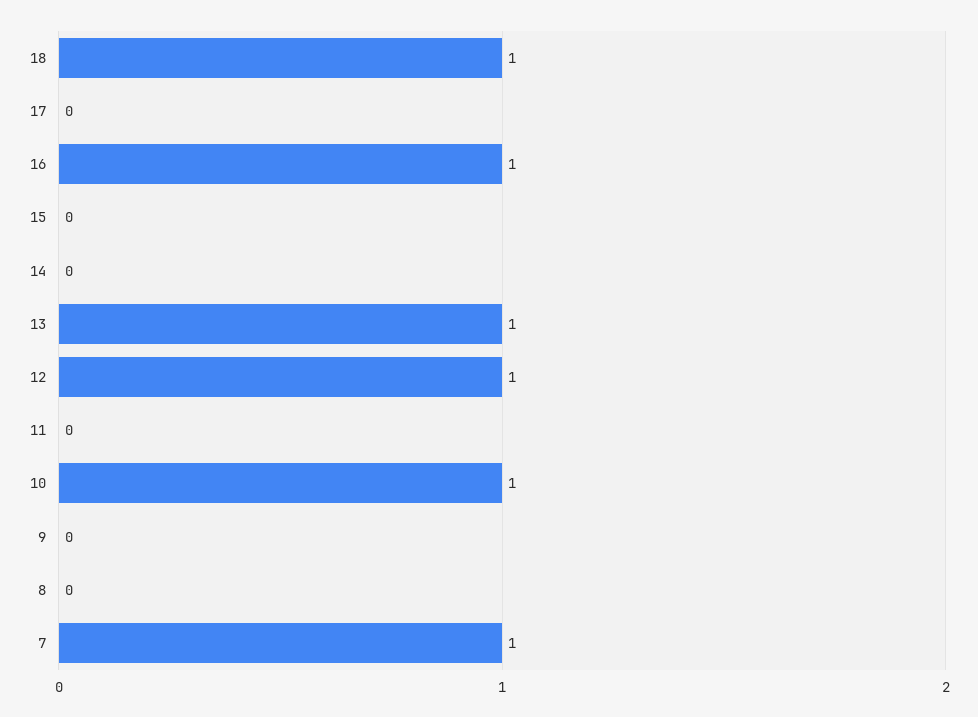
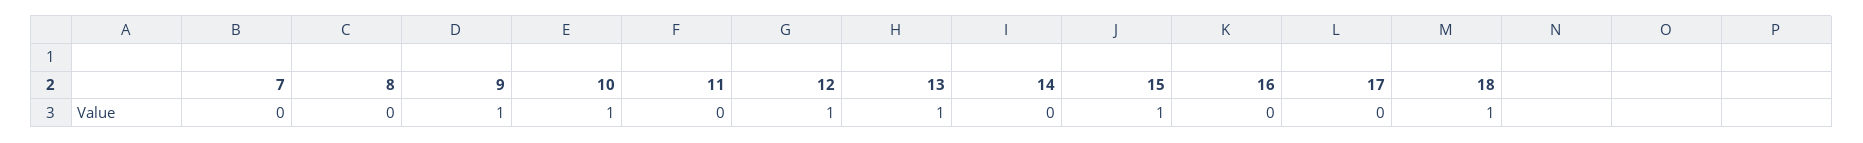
  {
    "18": 1,
    "17": 0,
-   "16": 1,
+   "16": 0,
-   "15": 0,
+   "15": 1,
    "14": 0,
    "13": 1,
    "12": 1,
    "11": 0,
    "10": 1,
-   "9": 0,
+   "9": 1,
    "8": 0,
-   "7": 1
+   "7": 0
  }

